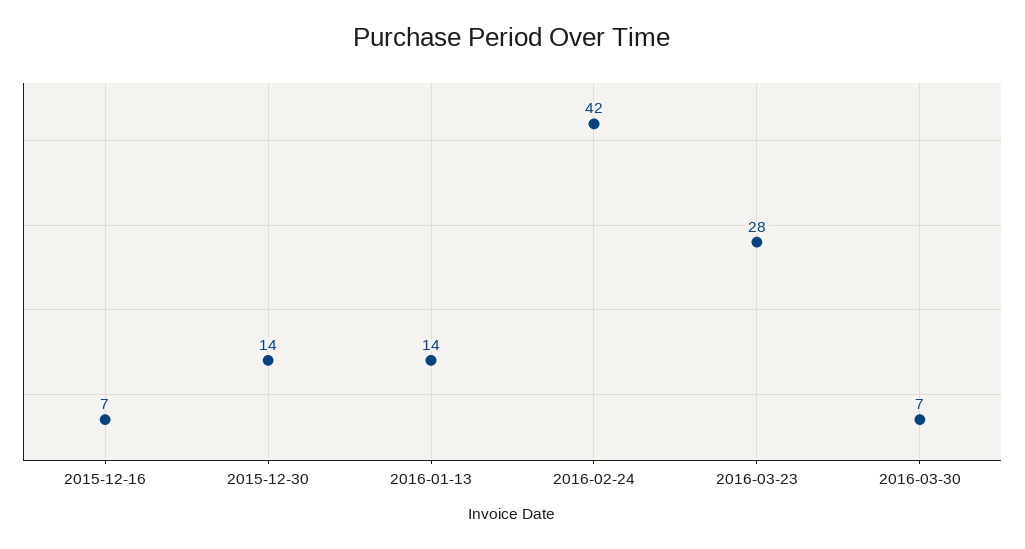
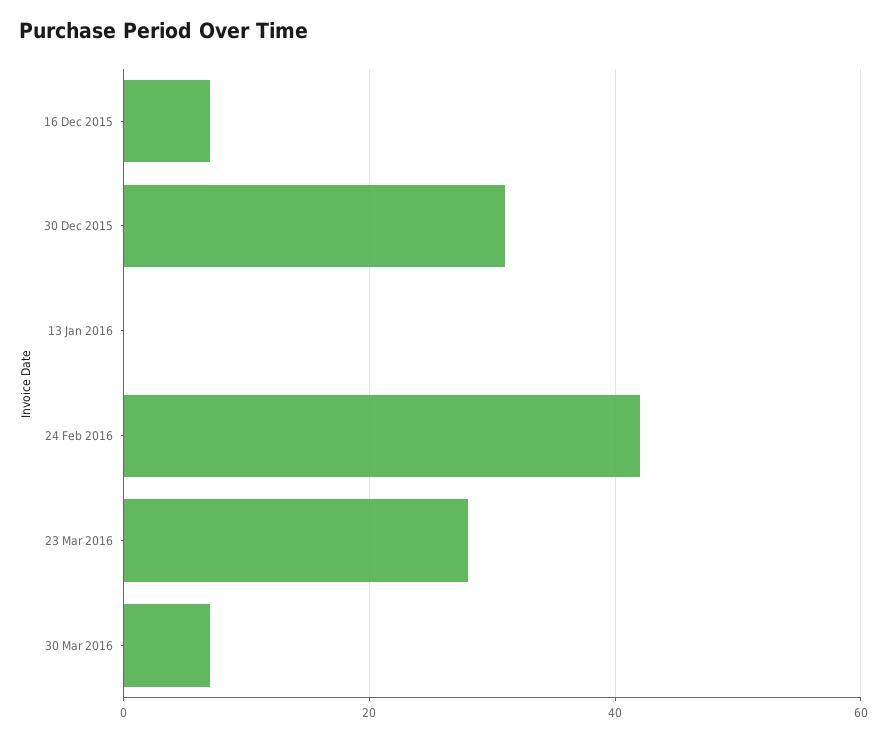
  {
    "2015-12-16": 7,
-   "2015-12-30": 14,
+   "2015-12-30": 30,
-   "2016-01-13": 14,
+   "2016-01-13": 0,
    "2016-02-24": 42,
    "2016-03-23": 28,
    "2016-03-30": 7
  }

